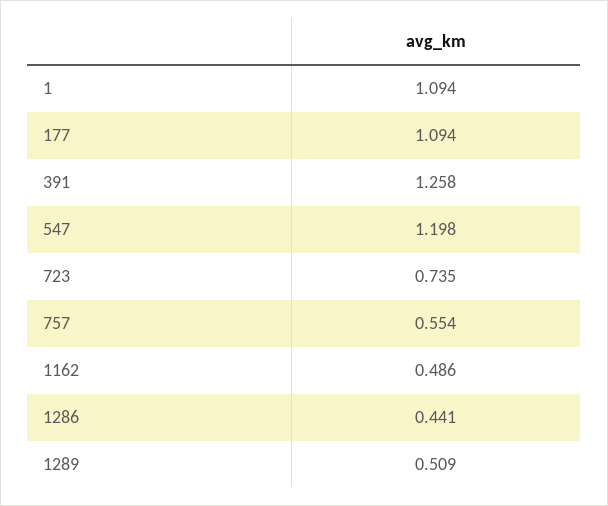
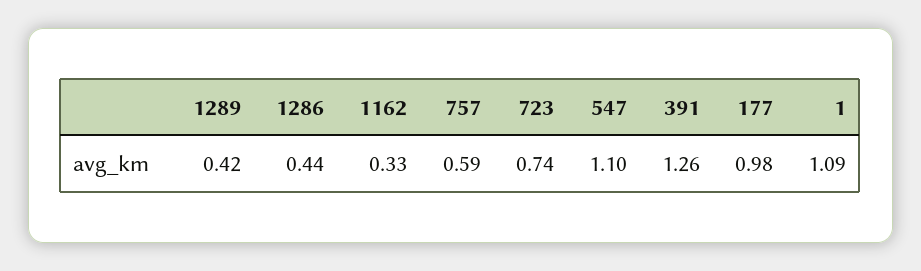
  {
    "1": 1.094,
-   "177": 1.094,
+   "177": 0.98,
    "391": 1.258,
-   "547": 1.198,
+   "547": 1.1,
    "723": 0.735,
-   "757": 0.554,
+   "757": 0.59,
-   "1162": 0.486,
+   "1162": 0.33,
    "1286": 0.441,
-   "1289": 0.509
+   "1289": 0.42
  }

